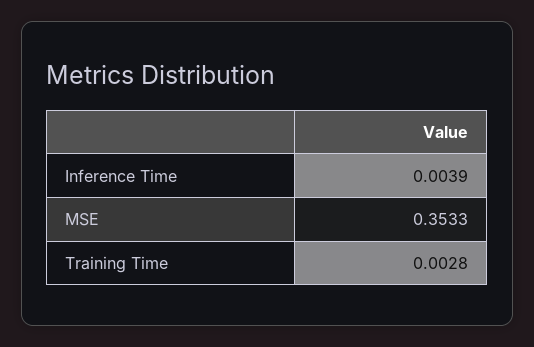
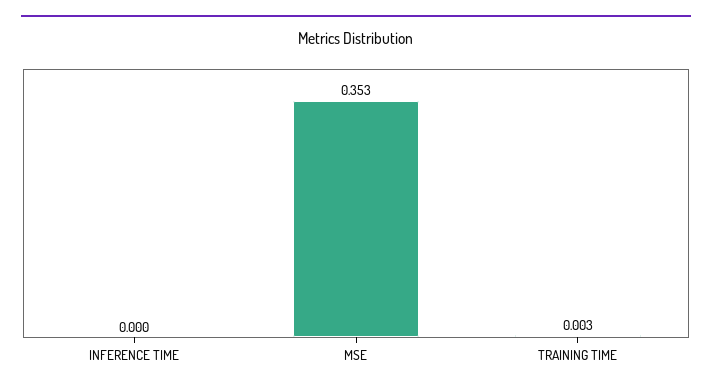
  {
-   "Inference Time": 0.0039,
+   "Inference Time": 0,
    "MSE": 0.3533,
    "Training Time": 0.0028
  }

